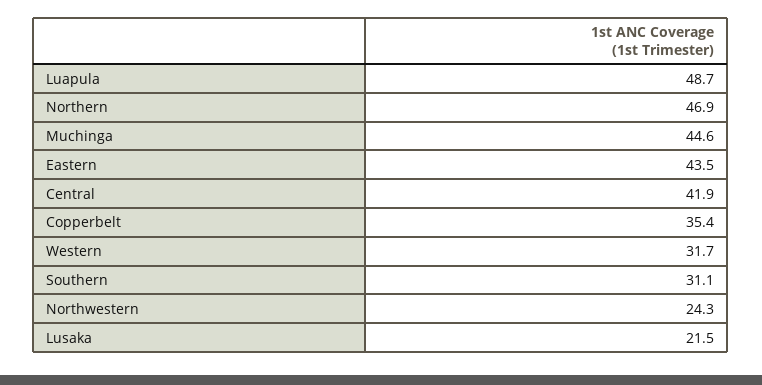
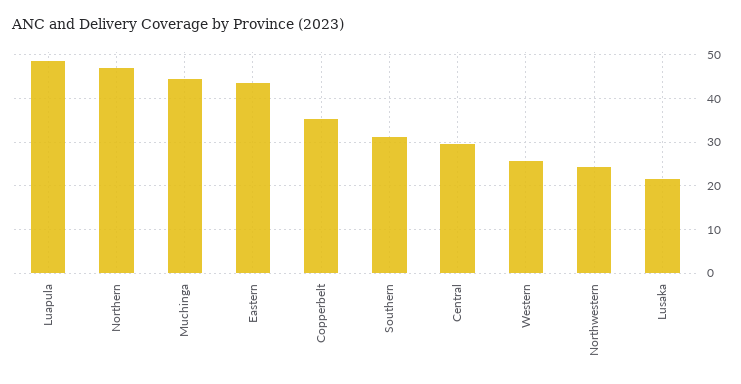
  {
    "Luapula": 48.7,
    "Northern": 46.9,
    "Muchinga": 44.6,
    "Eastern": 43.5,
-   "Central": 41.9,
+   "Central": 30,
    "Copperbelt": 35.4,
-   "Western": 31.7,
+   "Western": 26,
    "Southern": 31.1,
    "Northwestern": 24.3,
    "Lusaka": 21.5
  }

